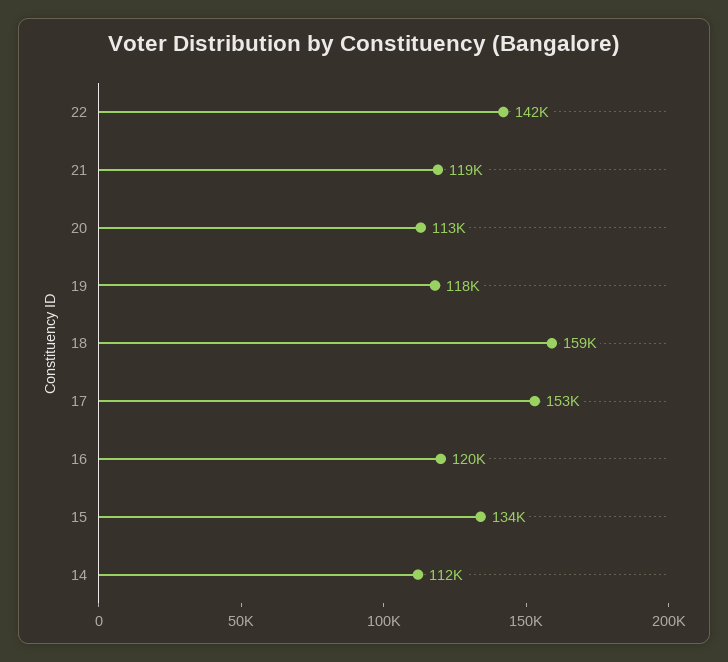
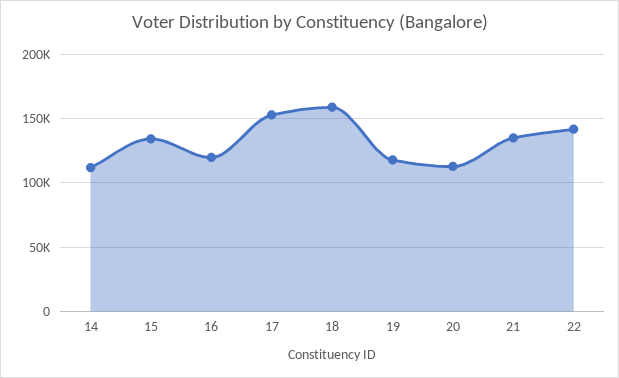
  {
    "22": 142000,
-   "21": 119000,
+   "21": 135000,
    "20": 113000,
    "19": 118000,
    "18": 159000,
    "17": 153000,
    "16": 120000,
    "15": 134000,
    "14": 112000
  }

